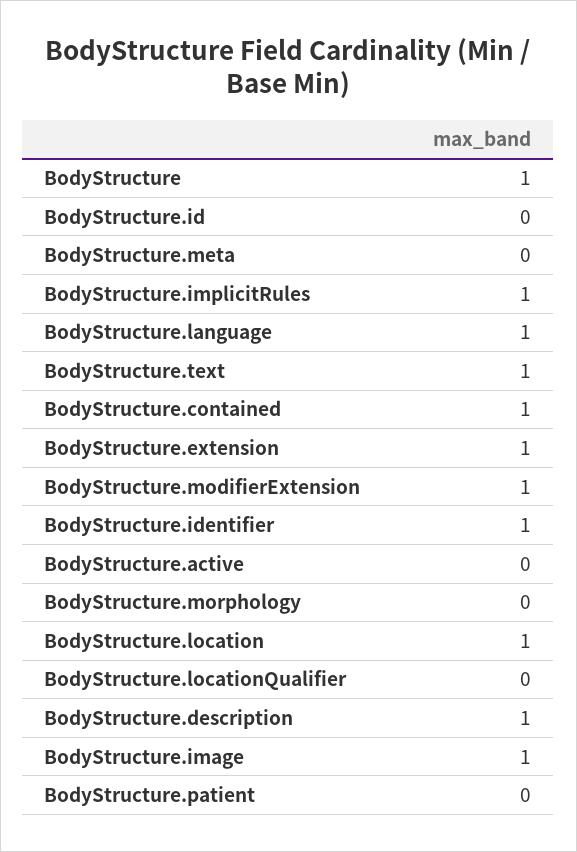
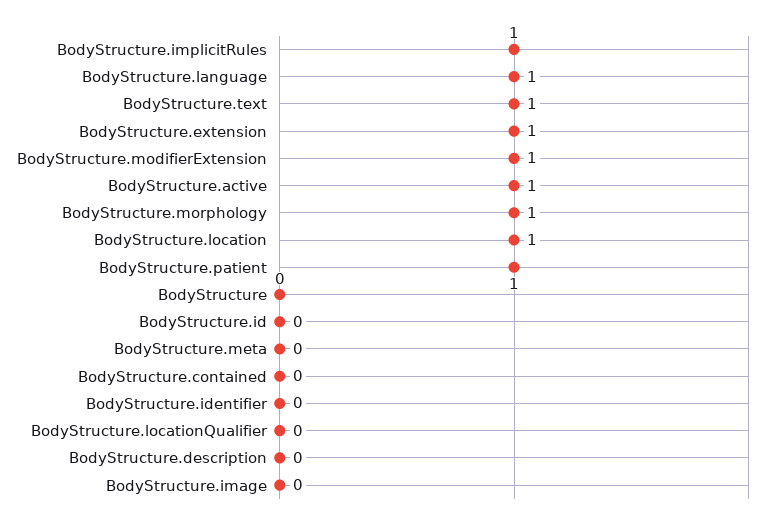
  {
-   "BodyStructure": 1,
+   "BodyStructure": 0,
    "BodyStructure.id": 0,
    "BodyStructure.meta": 0,
    "BodyStructure.implicitRules": 1,
    "BodyStructure.language": 1,
    "BodyStructure.text": 1,
-   "BodyStructure.contained": 1,
+   "BodyStructure.contained": 0,
    "BodyStructure.extension": 1,
    "BodyStructure.modifierExtension": 1,
-   "BodyStructure.identifier": 1,
+   "BodyStructure.identifier": 0,
-   "BodyStructure.active": 0,
+   "BodyStructure.active": 1,
-   "BodyStructure.morphology": 0,
+   "BodyStructure.morphology": 1,
    "BodyStructure.location": 1,
    "BodyStructure.locationQualifier": 0,
-   "BodyStructure.description": 1,
+   "BodyStructure.description": 0,
-   "BodyStructure.image": 1,
+   "BodyStructure.image": 0,
-   "BodyStructure.patient": 0
+   "BodyStructure.patient": 1
  }

